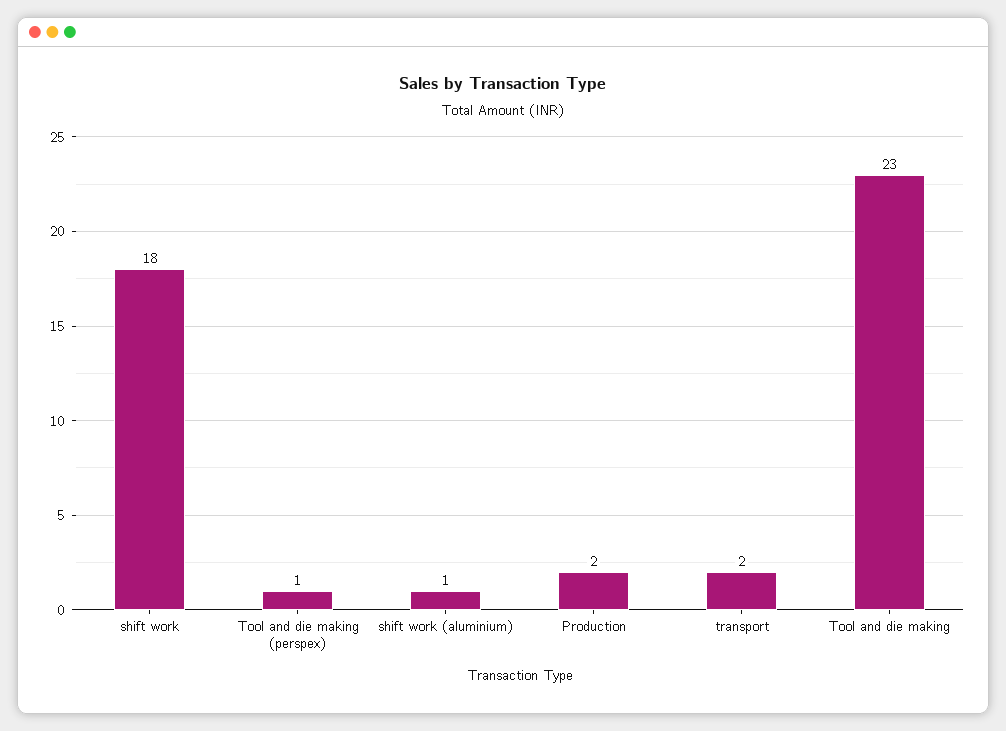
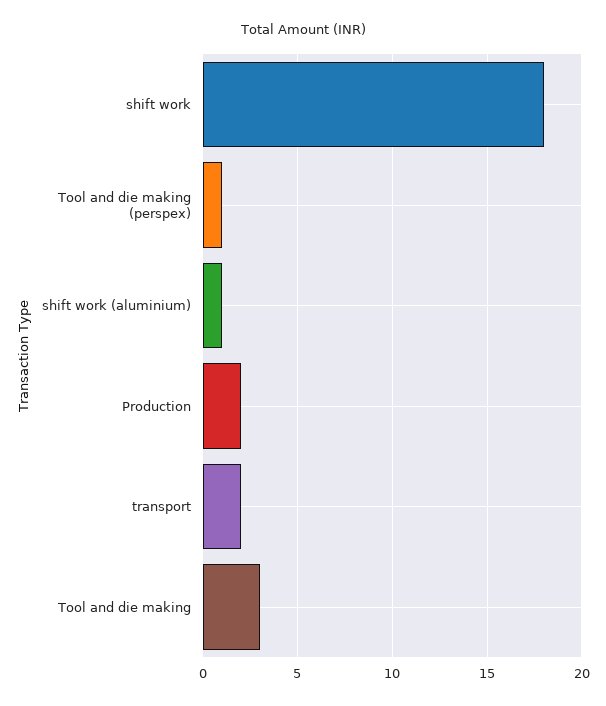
  {
    "shift work": 18,
    "Tool and die making (perspex)": 1,
    "shift work (aluminium)": 1,
    "Production": 2,
    "transport": 2,
-   "Tool and die making": 23
+   "Tool and die making": 3
  }

